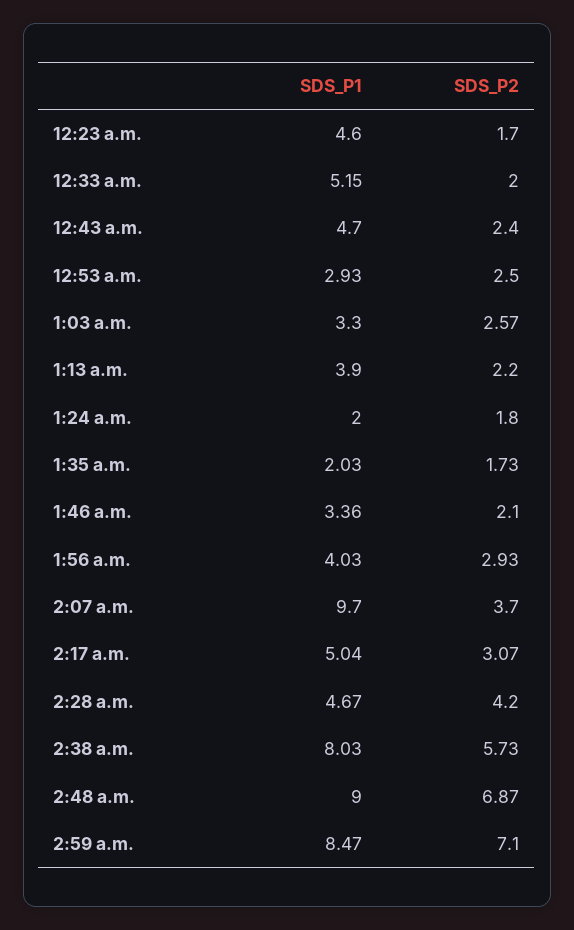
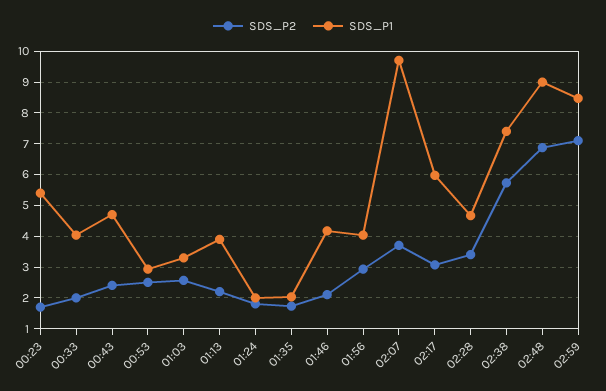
  {
    "SDS_P1": {
-     "12:23 a.m.": 4.6,
+     "12:23 a.m.": 5.4,
-     "12:33 a.m.": 5.15,
+     "12:33 a.m.": 4,
      "12:43 a.m.": 4.7,
      "12:53 a.m.": 2.93,
      "1:03 a.m.": 3.3,
      "1:13 a.m.": 3.9,
      "1:24 a.m.": 2,
      "1:35 a.m.": 2.03,
-     "1:46 a.m.": 3.36,
+     "1:46 a.m.": 4.2,
      "1:56 a.m.": 4.03,
      "2:07 a.m.": 9.7,
-     "2:17 a.m.": 5.04,
+     "2:17 a.m.": 6,
      "2:28 a.m.": 4.67,
-     "2:38 a.m.": 8.03,
+     "2:38 a.m.": 7.4,
      "2:48 a.m.": 9,
      "2:59 a.m.": 8.47
    },
    "SDS_P2": {
      "12:23 a.m.": 1.7,
      "12:33 a.m.": 2,
      "12:43 a.m.": 2.4,
      "12:53 a.m.": 2.5,
      "1:03 a.m.": 2.57,
      "1:13 a.m.": 2.2,
      "1:24 a.m.": 1.8,
      "1:35 a.m.": 1.73,
      "1:46 a.m.": 2.1,
      "1:56 a.m.": 2.93,
      "2:07 a.m.": 3.7,
      "2:17 a.m.": 3.07,
-     "2:28 a.m.": 4.2,
+     "2:28 a.m.": 3.4,
      "2:38 a.m.": 5.73,
      "2:48 a.m.": 6.87,
      "2:59 a.m.": 7.1
    }
  }

